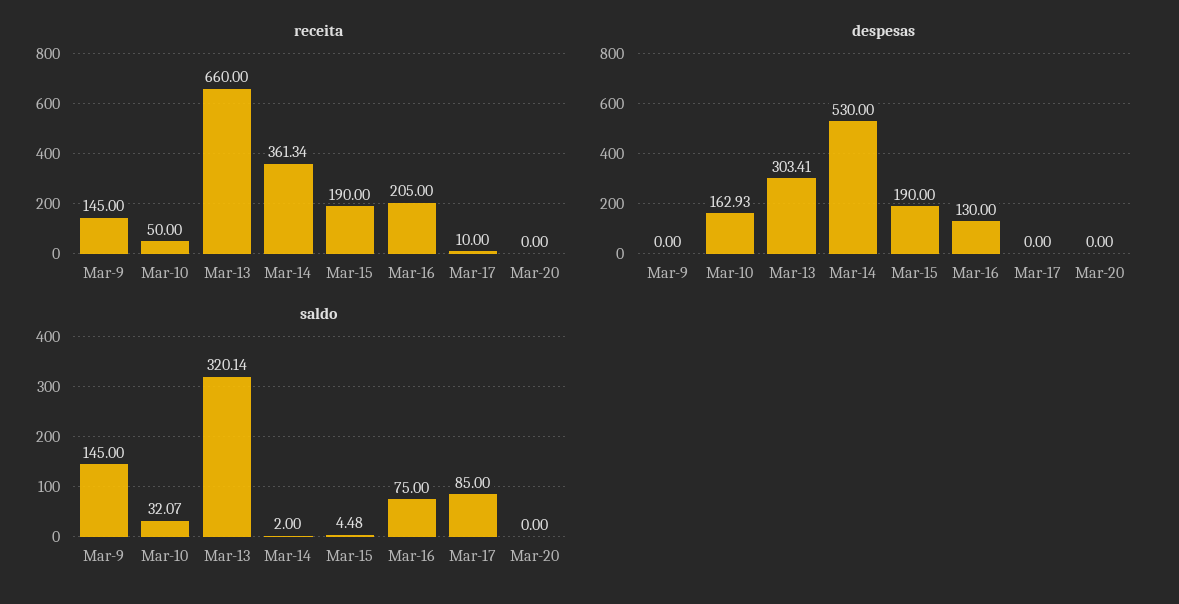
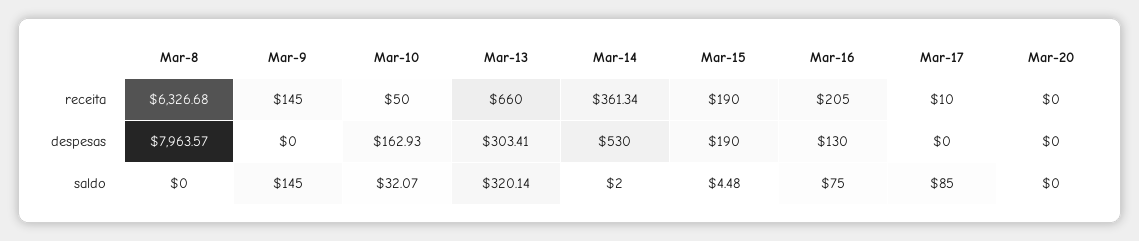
  {
    "receita": {
      "Mar-9": 145,
      "Mar-10": 50,
      "Mar-13": 660,
      "Mar-14": 361.34,
      "Mar-15": 190,
      "Mar-16": 205,
      "Mar-17": 10,
-     "Mar-20": 0
+     "Mar-20": 0,
+     "Mar-8": 6326.68
    },
    "despesas": {
      "Mar-9": 0,
      "Mar-10": 162.93,
      "Mar-13": 303.41,
      "Mar-14": 530,
      "Mar-15": 190,
      "Mar-16": 130,
      "Mar-17": 0,
-     "Mar-20": 0
+     "Mar-20": 0,
+     "Mar-8": 7963.57
    },
    "saldo": {
      "Mar-9": 145,
      "Mar-10": 32.07,
      "Mar-13": 320.14,
      "Mar-14": 2,
      "Mar-15": 4.48,
      "Mar-16": 75,
      "Mar-17": 85,
-     "Mar-20": 0
+     "Mar-20": 0,
+     "Mar-8": 0
    }
  }

